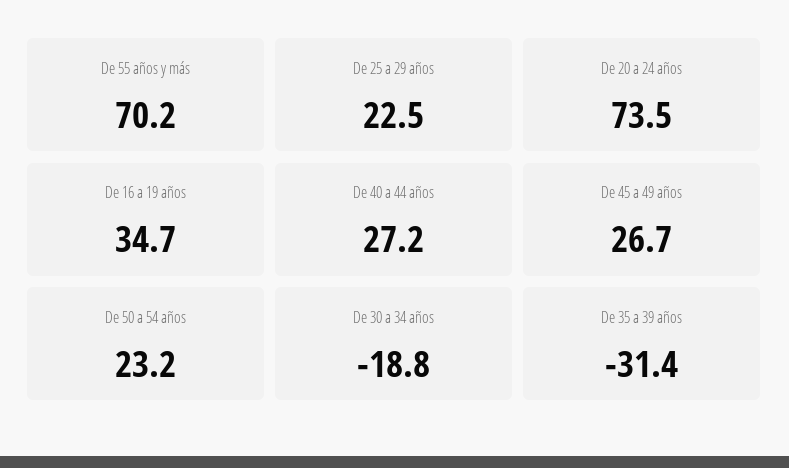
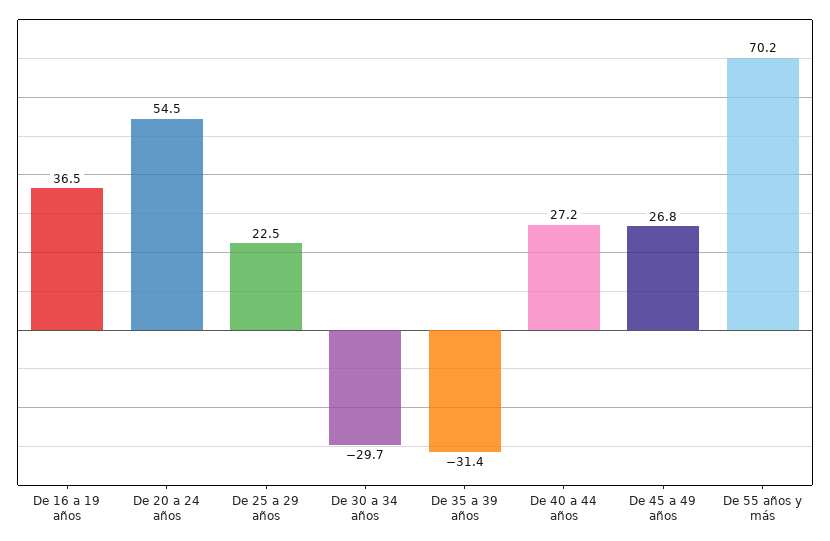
  {
    "De 55 años y más": 70.2,
    "De 25 a 29 años": 22.5,
-   "De 20 a 24 años": 73.5,
+   "De 20 a 24 años": 54.5,
-   "De 16 a 19 años": 34.7,
+   "De 16 a 19 años": 36.5,
    "De 40 a 44 años": 27.2,
-   "De 45 a 49 años": 26.7,
+   "De 45 a 49 años": 26.8,
-   "De 50 a 54 años": 23.2,
-   "De 30 a 34 años": -18.8,
+   "De 30 a 34 años": -29.7,
    "De 35 a 39 años": -31.4
  }

